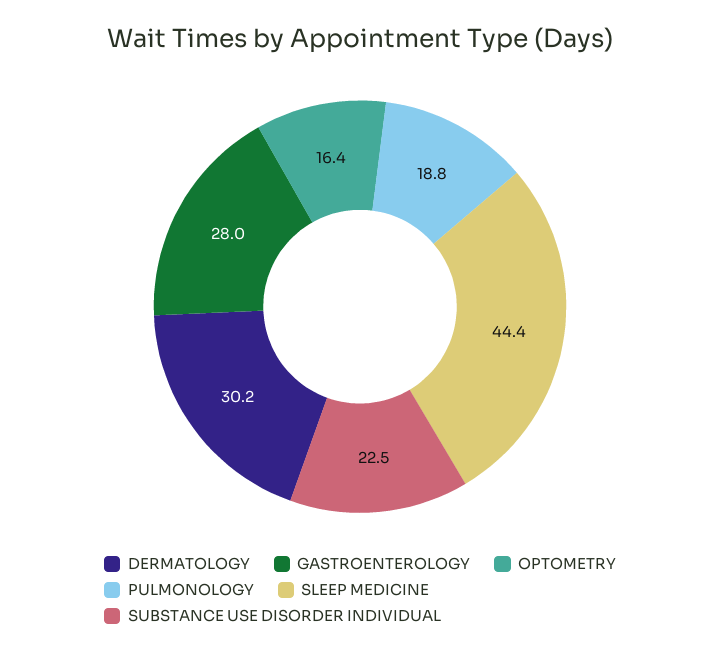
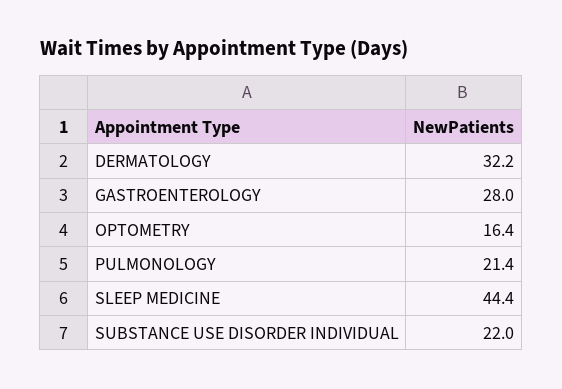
  {
-   "DERMATOLOGY": 30.2,
+   "DERMATOLOGY": 32.2,
    "GASTROENTEROLOGY": 28,
    "OPTOMETRY": 16.4,
-   "PULMONOLOGY": 18.8,
+   "PULMONOLOGY": 21.4,
    "SLEEP MEDICINE": 44.4,
-   "SUBSTANCE USE DISORDER INDIVIDUAL": 22.5
+   "SUBSTANCE USE DISORDER INDIVIDUAL": 22
  }

